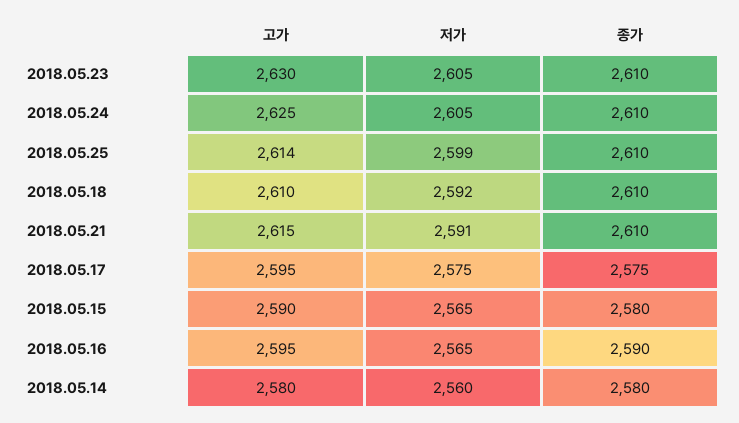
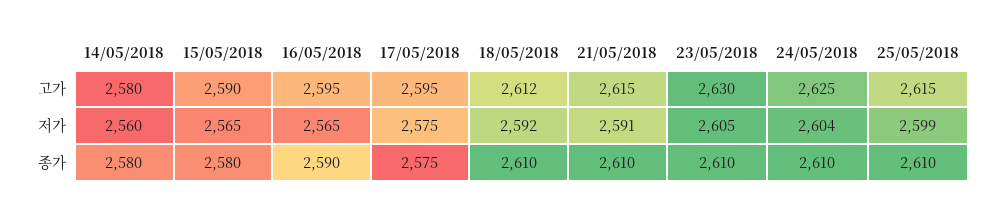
  {
    "고가": {
      "2018.05.23": 2630,
      "2018.05.24": 2625,
-     "2018.05.25": 2614,
+     "2018.05.25": 2615,
-     "2018.05.18": 2610,
+     "2018.05.18": 2612,
      "2018.05.21": 2615,
      "2018.05.17": 2595,
      "2018.05.15": 2590,
      "2018.05.16": 2595,
      "2018.05.14": 2580
    },
    "저가": {
      "2018.05.23": 2605,
-     "2018.05.24": 2605,
+     "2018.05.24": 2604,
      "2018.05.25": 2599,
      "2018.05.18": 2592,
      "2018.05.21": 2591,
      "2018.05.17": 2575,
      "2018.05.15": 2565,
      "2018.05.16": 2565,
      "2018.05.14": 2560
    },
    "종가": {
      "2018.05.23": 2610,
      "2018.05.24": 2610,
      "2018.05.25": 2610,
      "2018.05.18": 2610,
      "2018.05.21": 2610,
      "2018.05.17": 2575,
      "2018.05.15": 2580,
      "2018.05.16": 2590,
      "2018.05.14": 2580
    }
  }

